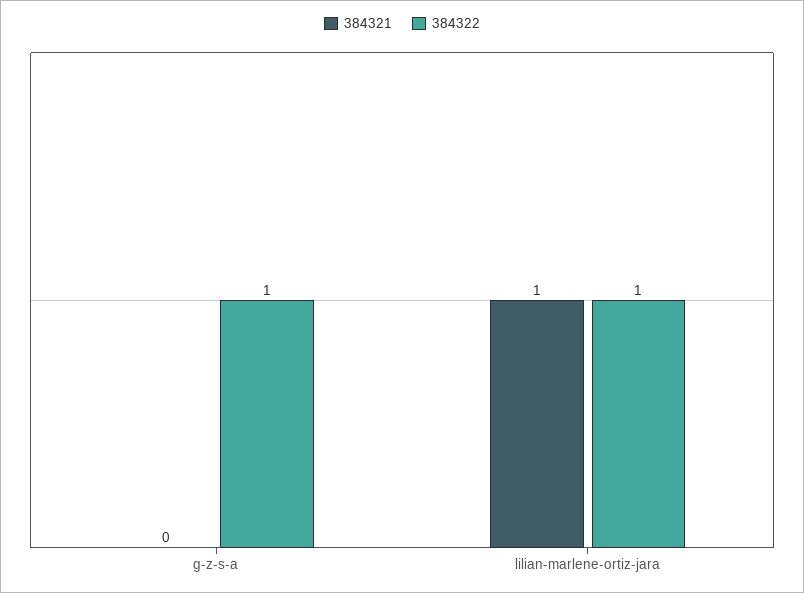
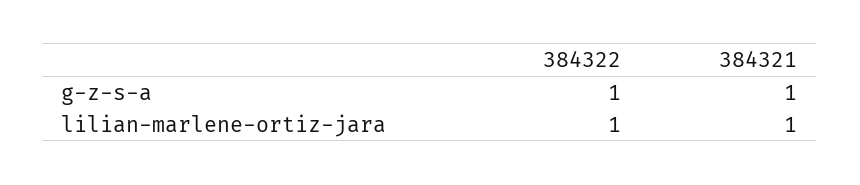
  {
    "384321": {
-     "g-z-s-a": 0,
+     "g-z-s-a": 1,
      "lilian-marlene-ortiz-jara": 1
    },
    "384322": {
      "g-z-s-a": 1,
      "lilian-marlene-ortiz-jara": 1
    }
  }

